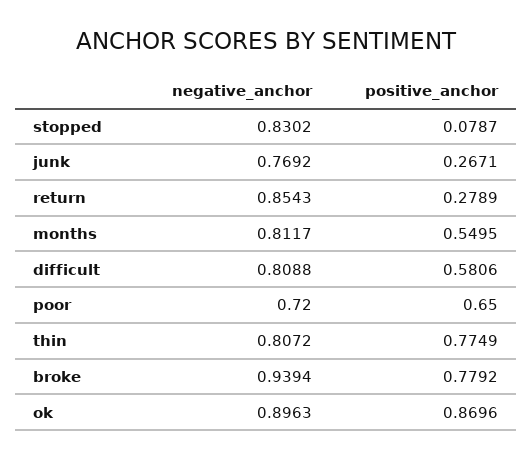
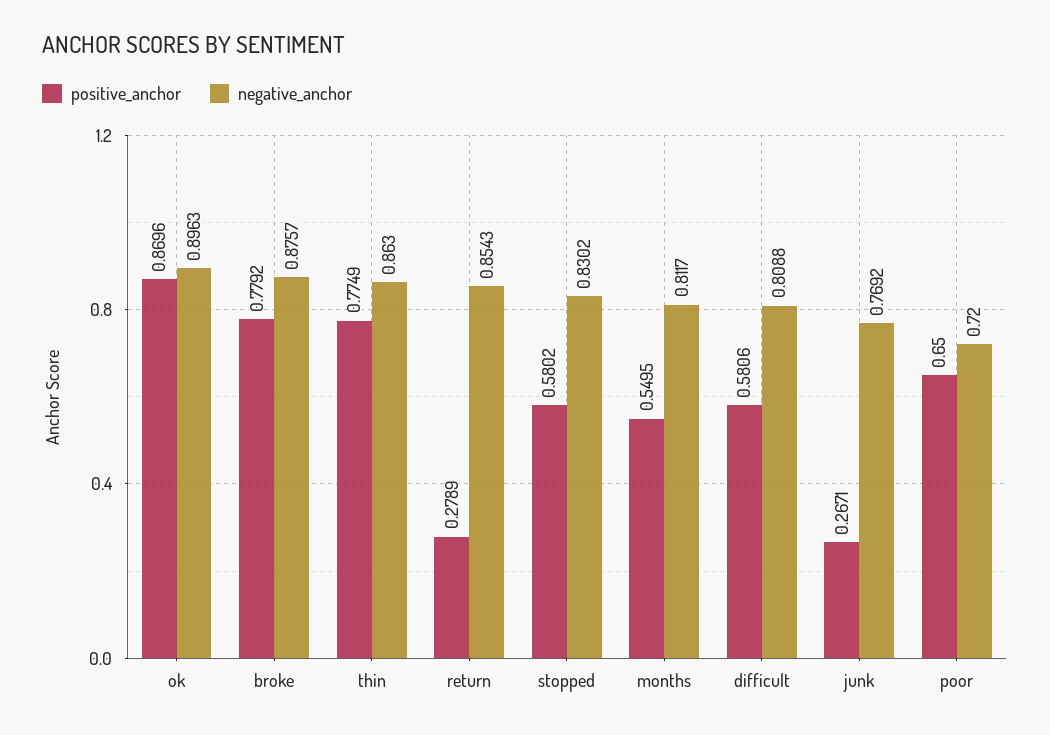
  {
    "negative_anchor": {
      "stopped": 0.8302,
      "junk": 0.7692,
      "return": 0.8543,
      "months": 0.8117,
      "difficult": 0.8088,
      "poor": 0.72,
-     "thin": 0.8072,
+     "thin": 0.863,
-     "broke": 0.9394,
+     "broke": 0.8757,
      "ok": 0.8963
    },
    "positive_anchor": {
-     "stopped": 0.0787,
+     "stopped": 0.5802,
      "junk": 0.2671,
      "return": 0.2789,
      "months": 0.5495,
      "difficult": 0.5806,
      "poor": 0.65,
      "thin": 0.7749,
      "broke": 0.7792,
      "ok": 0.8696
    }
  }

